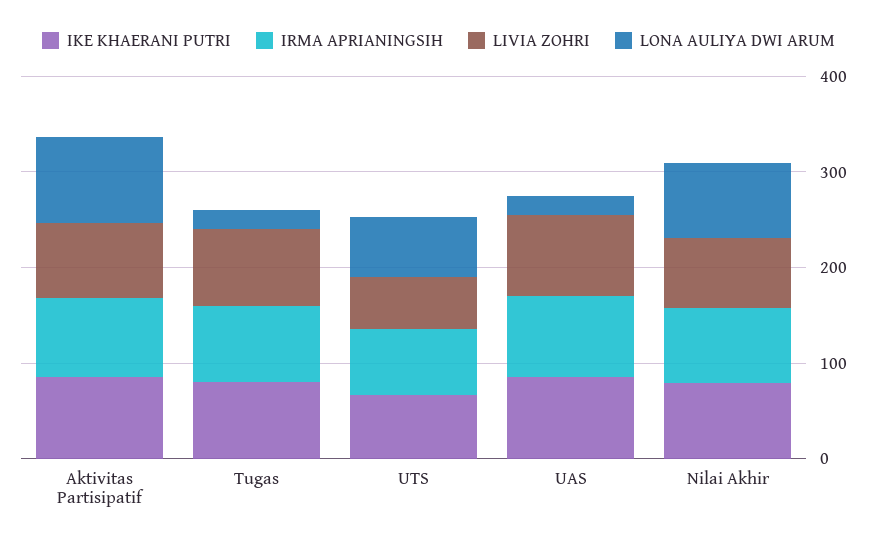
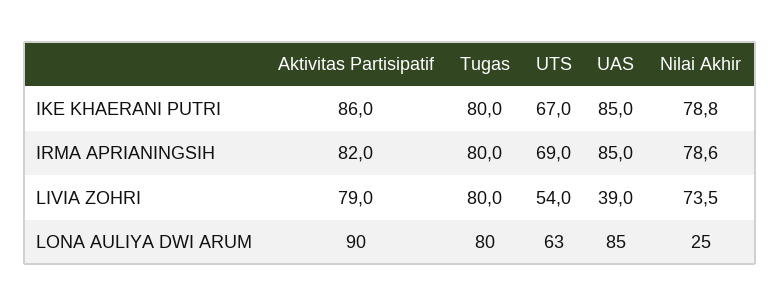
  {
    "IKE KHAERANI PUTRI": {
      "Aktivitas Partisipatif": 86,
      "Tugas": 80,
      "UTS": 67,
      "UAS": 85,
      "Nilai Akhir": 78.8
    },
    "IRMA APRIANINGSIH": {
      "Aktivitas Partisipatif": 82,
      "Tugas": 80,
      "UTS": 69,
      "UAS": 85,
      "Nilai Akhir": 78.6
    },
    "LIVIA ZOHRI": {
      "Aktivitas Partisipatif": 79,
      "Tugas": 80,
      "UTS": 54,
-     "UAS": 80,
+     "UAS": 39,
      "Nilai Akhir": 73.5
    },
    "LONA AULIYA DWI ARUM": {
      "Aktivitas Partisipatif": 90,
-     "Tugas": 20,
+     "Tugas": 80,
      "UTS": 63,
-     "UAS": 20,
+     "UAS": 85,
-     "Nilai Akhir": 80
+     "Nilai Akhir": 25
    }
  }

